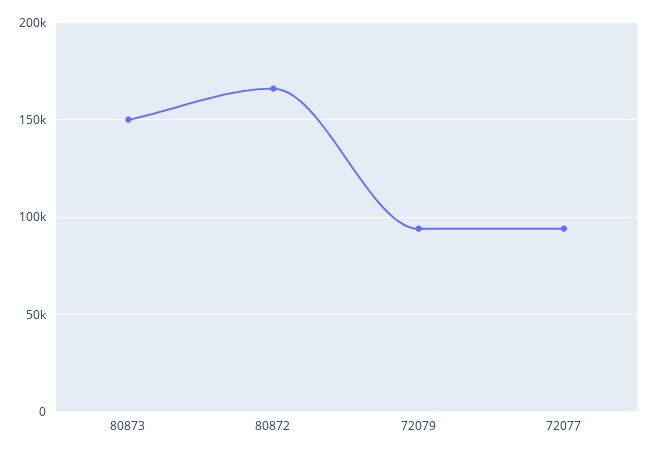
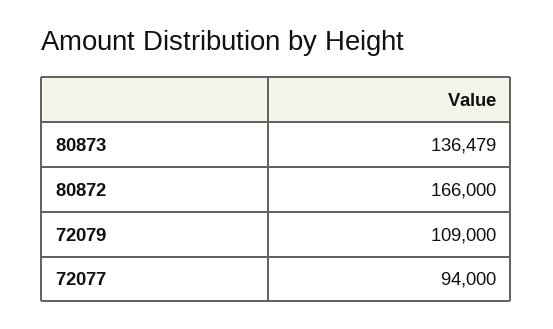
  {
-   "80873": 150000,
+   "80873": 136479,
    "80872": 166000,
-   "72079": 95000,
+   "72079": 109000,
    "72077": 94000
  }

